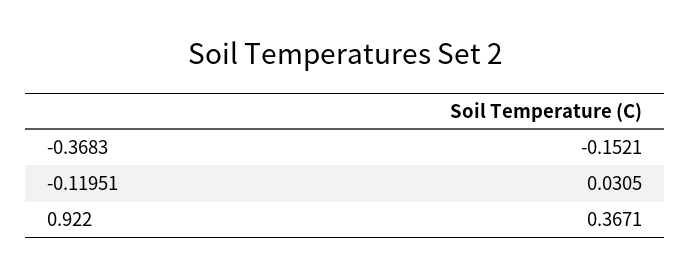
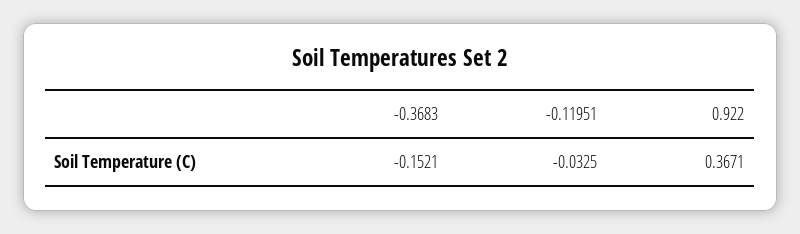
  {
    "-0.3683": -0.1521,
-   "-0.11951": 0.0305,
+   "-0.11951": -0.0325,
    "0.922": 0.3671
  }

